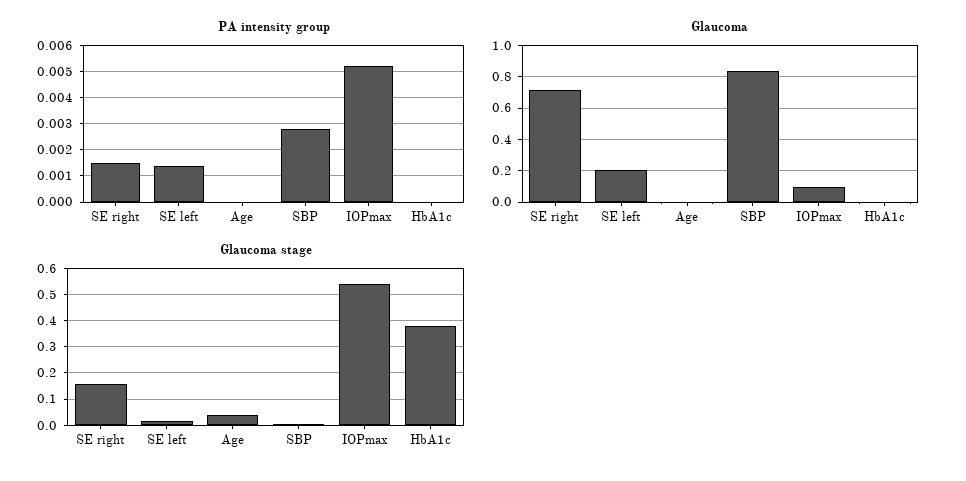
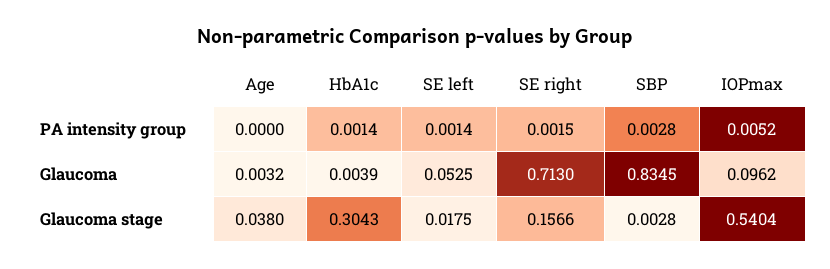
  {
    "PA intensity group": {
      "SE right": 0.0015,
      "SE left": 0.0014,
      "Age": 0,
      "SBP": 0.0028,
      "IOPmax": 0.0052,
-     "HbA1c": 0
+     "HbA1c": 0.0014
    },
    "Glaucoma": {
      "SE right": 0.713,
-     "SE left": 0.2,
+     "SE left": 0.0525,
      "Age": 0.0032,
      "SBP": 0.8345,
      "IOPmax": 0.0962,
      "HbA1c": 0.0039
    },
    "Glaucoma stage": {
      "SE right": 0.1566,
      "SE left": 0.0175,
      "Age": 0.038,
      "SBP": 0.0028,
      "IOPmax": 0.5404,
-     "HbA1c": 0.375
+     "HbA1c": 0.3043
    }
  }

